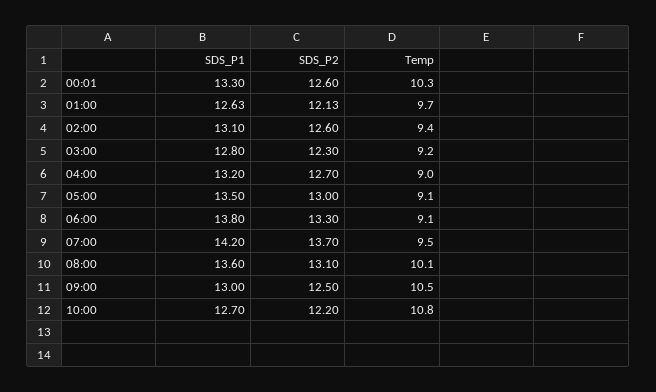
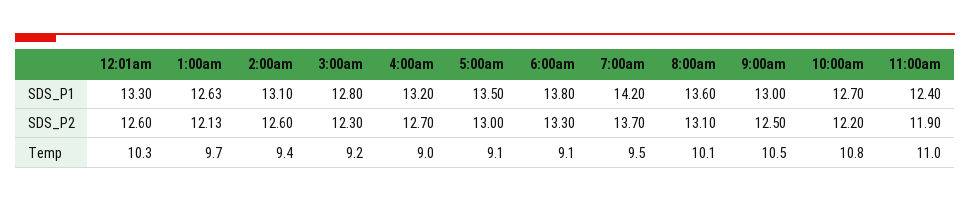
  {
    "SDS_P1": {
      "00:01": 13.3,
      "01:00": 12.63,
      "02:00": 13.1,
      "03:00": 12.8,
      "04:00": 13.2,
      "05:00": 13.5,
      "06:00": 13.8,
      "07:00": 14.2,
      "08:00": 13.6,
      "09:00": 13,
-     "10:00": 12.7
+     "10:00": 12.7,
+     "11:00am": 12.4
    },
    "SDS_P2": {
      "00:01": 12.6,
      "01:00": 12.13,
      "02:00": 12.6,
      "03:00": 12.3,
      "04:00": 12.7,
      "05:00": 13,
      "06:00": 13.3,
      "07:00": 13.7,
      "08:00": 13.1,
      "09:00": 12.5,
-     "10:00": 12.2
+     "10:00": 12.2,
+     "11:00am": 11.9
    },
    "Temp": {
      "00:01": 10.3,
      "01:00": 9.7,
      "02:00": 9.4,
      "03:00": 9.2,
      "04:00": 9,
      "05:00": 9.1,
      "06:00": 9.1,
      "07:00": 9.5,
      "08:00": 10.1,
      "09:00": 10.5,
-     "10:00": 10.8
+     "10:00": 10.8,
+     "11:00am": 11
    }
  }

